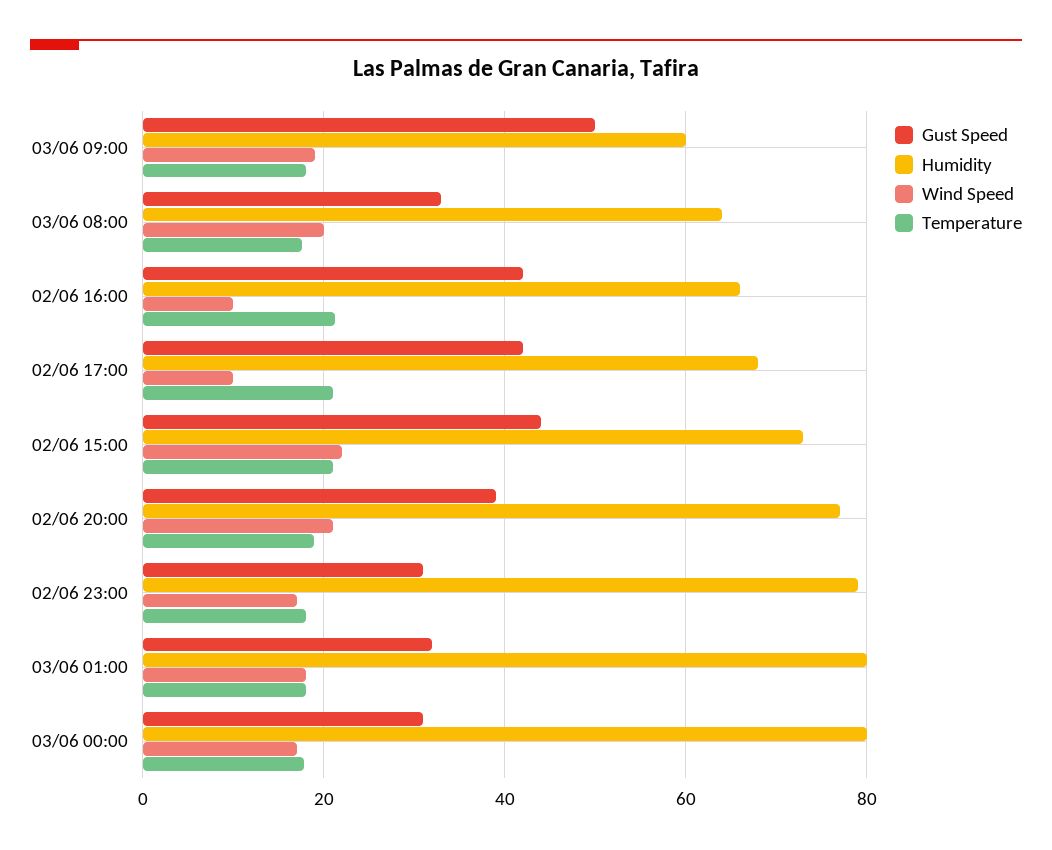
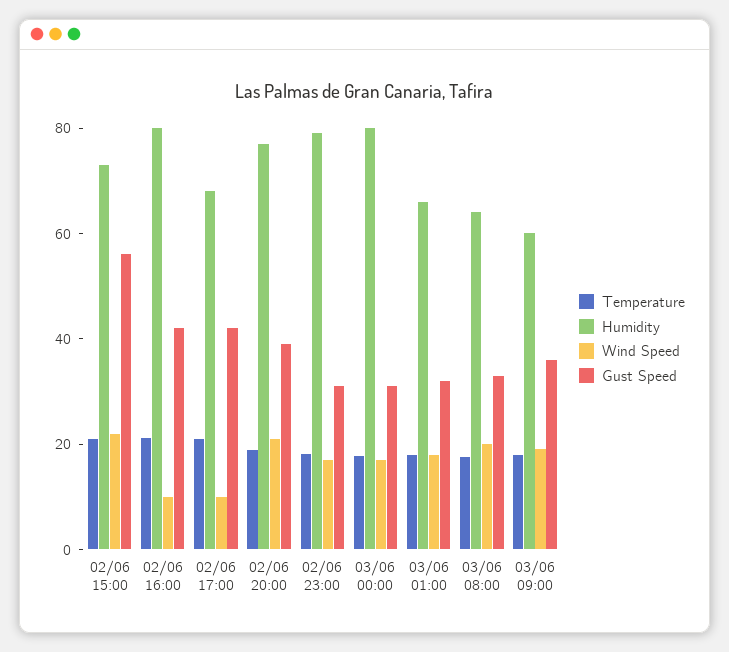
  {
    "Gust Speed": {
-     "03/06 09:00": 50,
+     "03/06 09:00": 35,
      "03/06 08:00": 34,
      "02/06 16:00": 42,
      "02/06 17:00": 42,
-     "02/06 15:00": 44,
+     "02/06 15:00": 55,
      "02/06 20:00": 40,
      "02/06 23:00": 32,
      "03/06 01:00": 32,
      "03/06 00:00": 32
    },
    "Humidity": {
      "03/06 09:00": 60,
      "03/06 08:00": 64,
-     "02/06 16:00": 66,
+     "02/06 16:00": 80,
      "02/06 17:00": 68,
      "02/06 15:00": 74,
      "02/06 20:00": 78,
      "02/06 23:00": 80,
-     "03/06 01:00": 80,
+     "03/06 01:00": 65,
      "03/06 00:00": 80
    },
    "Wind Speed": {
      "03/06 09:00": 20,
      "03/06 08:00": 20,
      "02/06 16:00": 10,
      "02/06 17:00": 10,
      "02/06 15:00": 22,
      "02/06 20:00": 22,
      "02/06 23:00": 18,
      "03/06 01:00": 18,
      "03/06 00:00": 18
    },
    "Temperature": {
      "03/06 09:00": 18,
      "03/06 08:00": 18,
      "02/06 16:00": 22,
      "02/06 17:00": 22,
      "02/06 15:00": 22,
      "02/06 20:00": 18,
      "02/06 23:00": 18,
      "03/06 01:00": 18,
      "03/06 00:00": 18
    }
  }

